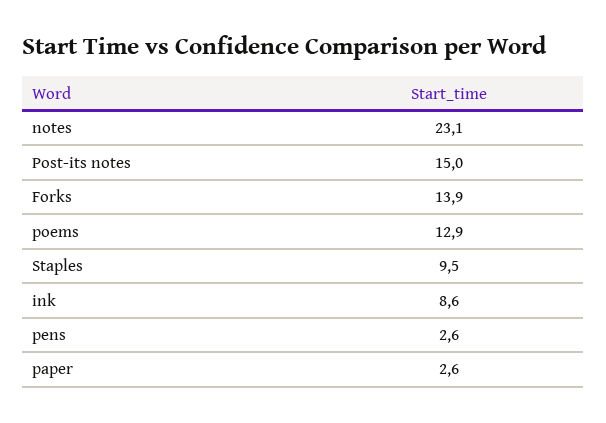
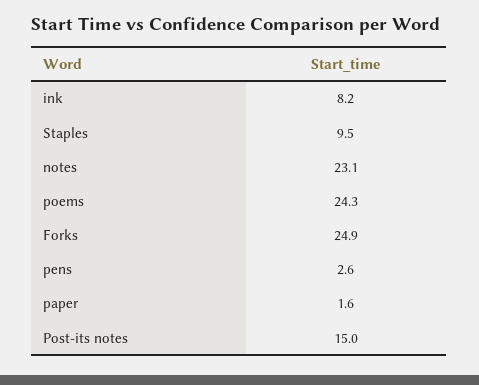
  {
    "notes": 23.1,
    "Post-its notes": 15,
-   "Forks": 13.9,
+   "Forks": 24.9,
-   "poems": 12.9,
+   "poems": 24.3,
    "Staples": 9.5,
-   "ink": 8.6,
+   "ink": 8.2,
    "pens": 2.6,
-   "paper": 2.6
+   "paper": 1.6
  }

